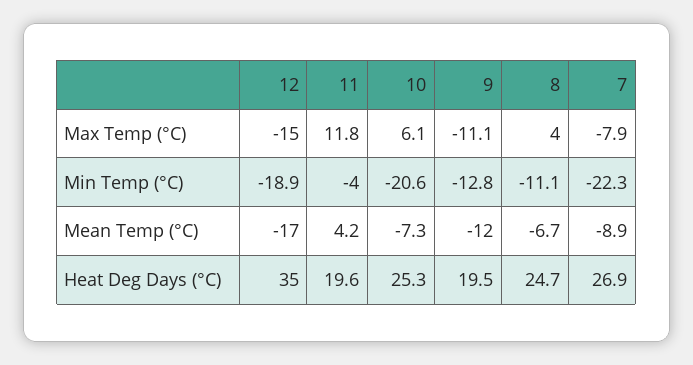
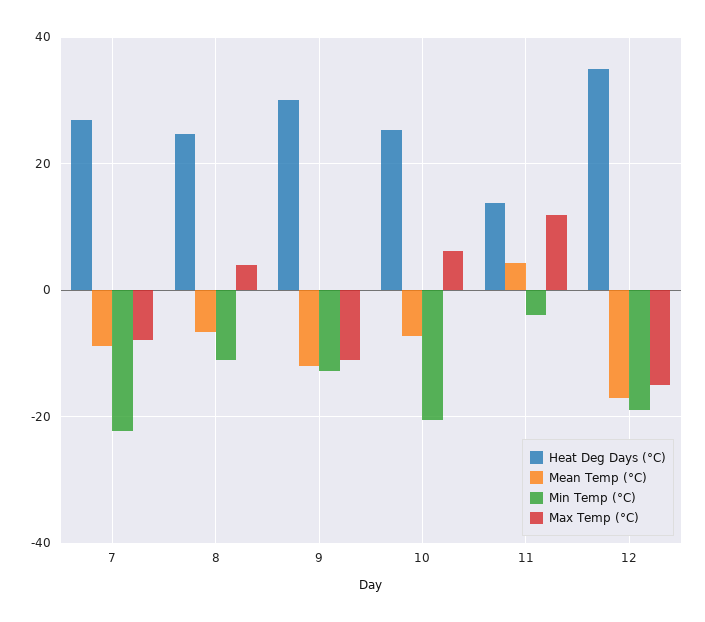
  {
    "Max Temp (°C)": {
      "12": -15,
      "11": 11.8,
      "10": 6.1,
      "9": -11.1,
      "8": 4,
      "7": -7.9
    },
    "Min Temp (°C)": {
      "12": -18.9,
      "11": -4,
      "10": -20.6,
      "9": -12.8,
      "8": -11.1,
      "7": -22.3
    },
    "Mean Temp (°C)": {
      "12": -17,
      "11": 4.2,
      "10": -7.3,
      "9": -12,
      "8": -6.7,
      "7": -8.9
    },
    "Heat Deg Days (°C)": {
      "12": 35,
-     "11": 19.6,
+     "11": 14,
      "10": 25.3,
-     "9": 19.5,
+     "9": 30,
      "8": 24.7,
      "7": 26.9
    }
  }

